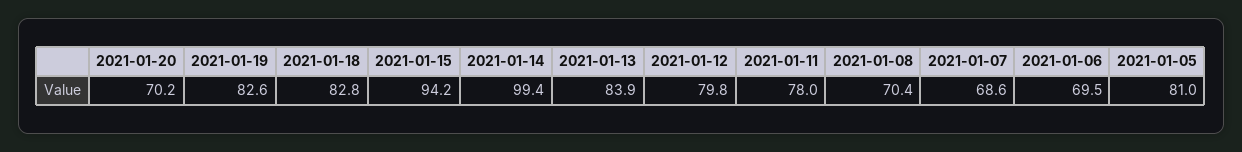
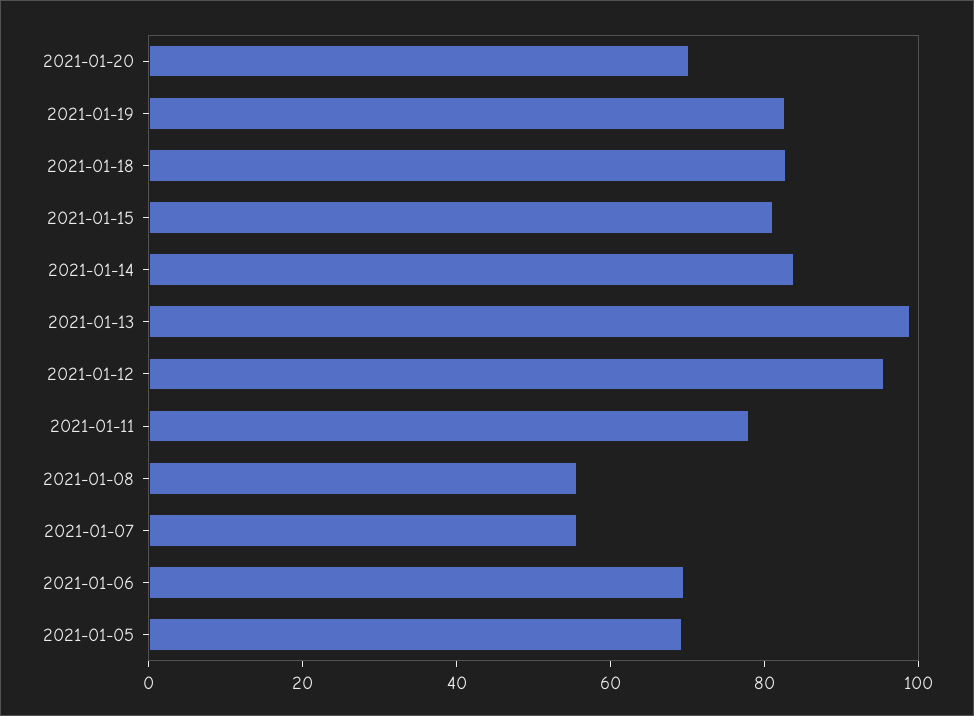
  {
    "2021-01-20": 70.2,
    "2021-01-19": 82.6,
    "2021-01-18": 82.8,
-   "2021-01-15": 94.2,
+   "2021-01-15": 80,
-   "2021-01-14": 99.4,
+   "2021-01-14": 85,
-   "2021-01-13": 83.9,
+   "2021-01-13": 100,
-   "2021-01-12": 79.8,
+   "2021-01-12": 95,
    "2021-01-11": 78,
-   "2021-01-08": 70.4,
+   "2021-01-08": 55,
-   "2021-01-07": 68.6,
+   "2021-01-07": 55,
    "2021-01-06": 69.5,
-   "2021-01-05": 81
+   "2021-01-05": 70
  }

